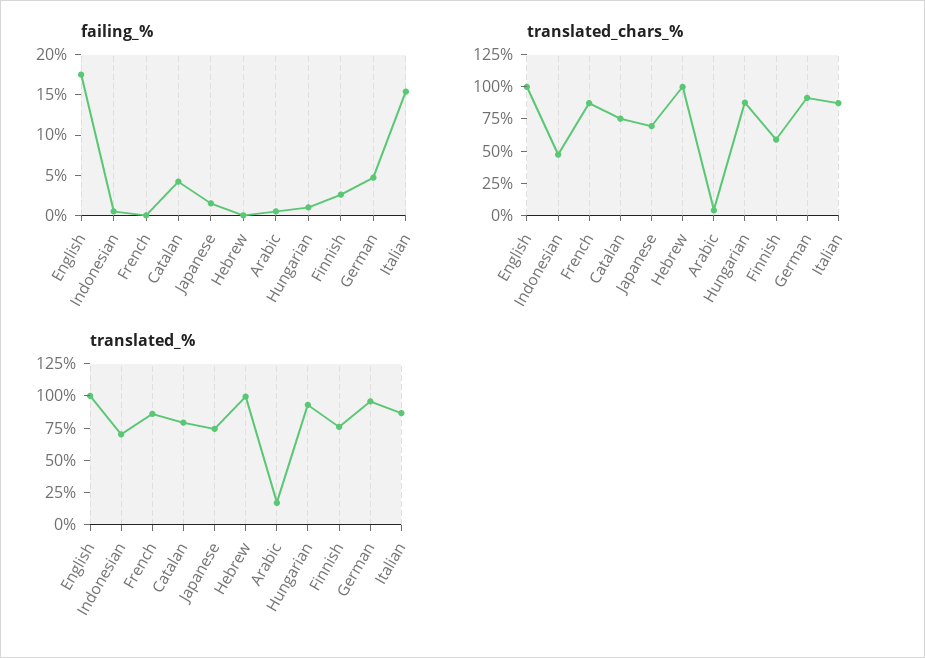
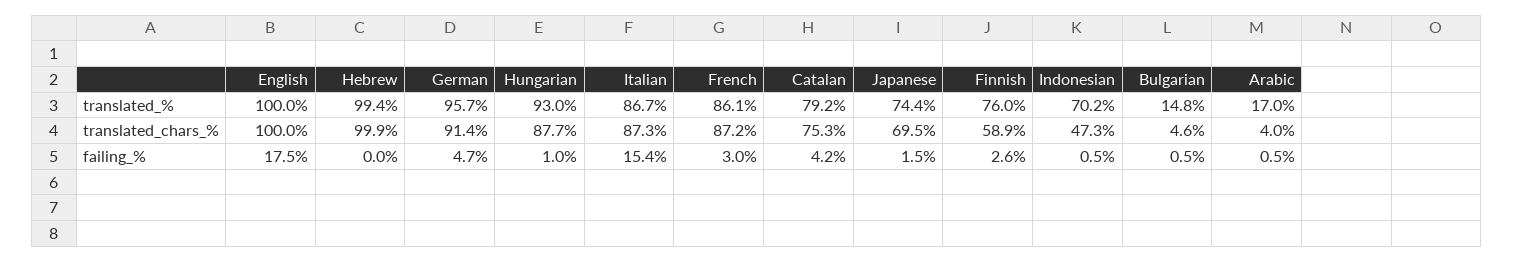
  {
    "failing_%": {
      "English": 17.5,
      "Indonesian": 0.5,
-     "French": 0,
+     "French": 3,
      "Catalan": 4.2,
      "Japanese": 1.5,
      "Hebrew": 0,
      "Arabic": 0.5,
      "Hungarian": 1,
      "Finnish": 2.6,
      "German": 4.7,
-     "Italian": 15.4
+     "Italian": 15.4,
+     "Bulgarian": 0.5
    },
    "translated_chars_%": {
      "English": 100,
      "Indonesian": 47.3,
      "French": 87.2,
      "Catalan": 75.3,
      "Japanese": 69.5,
      "Hebrew": 99.9,
      "Arabic": 4,
      "Hungarian": 87.7,
      "Finnish": 58.9,
      "German": 91.4,
-     "Italian": 87.3
+     "Italian": 87.3,
+     "Bulgarian": 4.6
    },
    "translated_%": {
      "English": 100,
      "Indonesian": 70.2,
      "French": 86.1,
      "Catalan": 79.2,
      "Japanese": 74.4,
      "Hebrew": 99.4,
      "Arabic": 17,
      "Hungarian": 93,
      "Finnish": 76,
      "German": 95.7,
-     "Italian": 86.7
+     "Italian": 86.7,
+     "Bulgarian": 14.8
    }
  }

